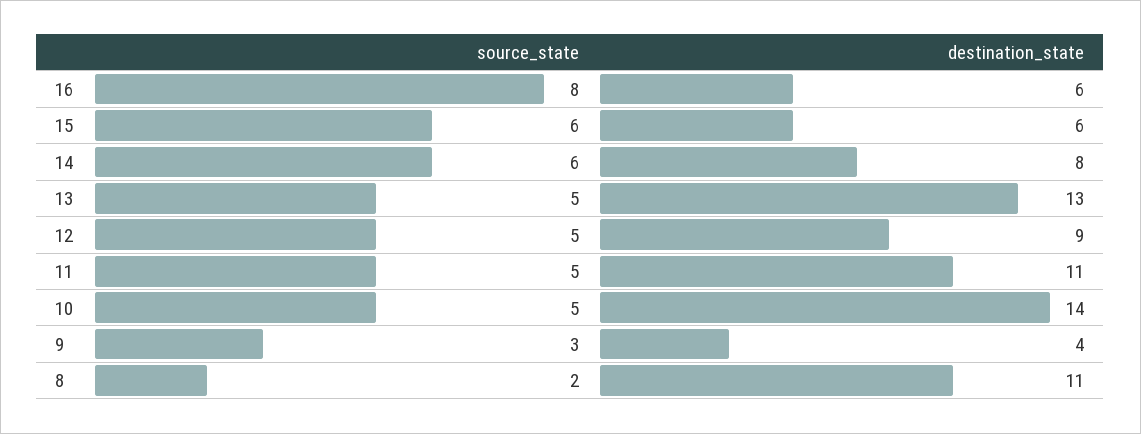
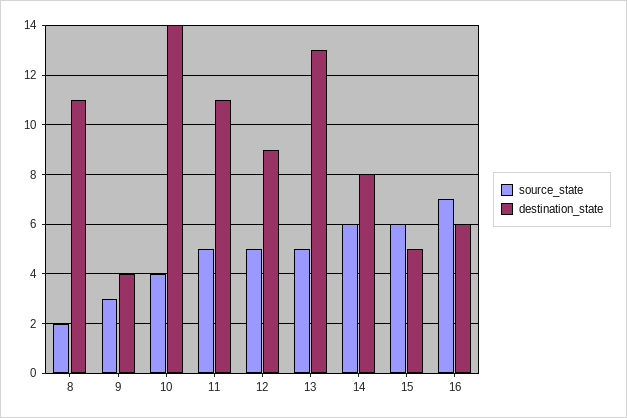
  {
    "source_state": {
-     "16": 8,
+     "16": 7,
      "15": 6,
      "14": 6,
      "13": 5,
      "12": 5,
      "11": 5,
-     "10": 5,
+     "10": 4,
      "9": 3,
      "8": 2
    },
    "destination_state": {
      "16": 6,
-     "15": 6,
+     "15": 5,
      "14": 8,
      "13": 13,
      "12": 9,
      "11": 11,
      "10": 14,
      "9": 4,
      "8": 11
    }
  }

